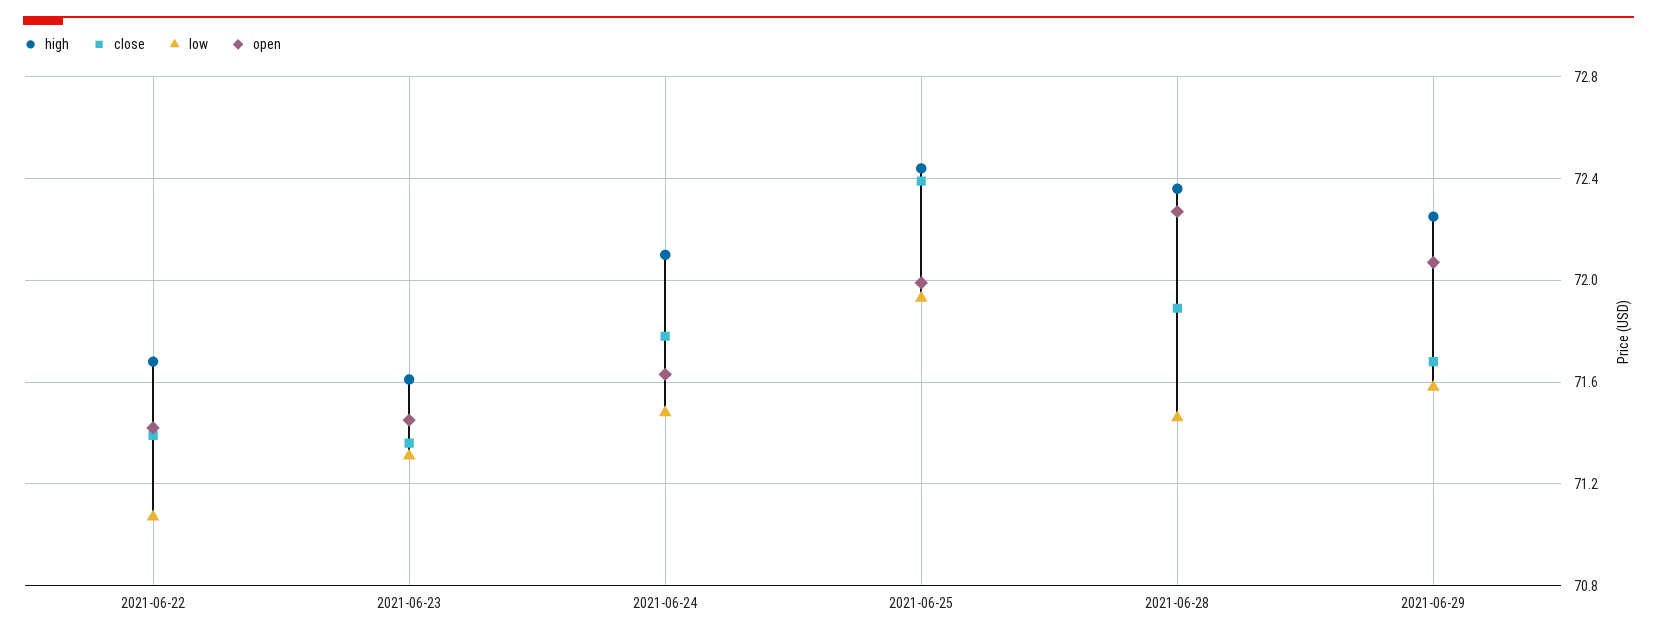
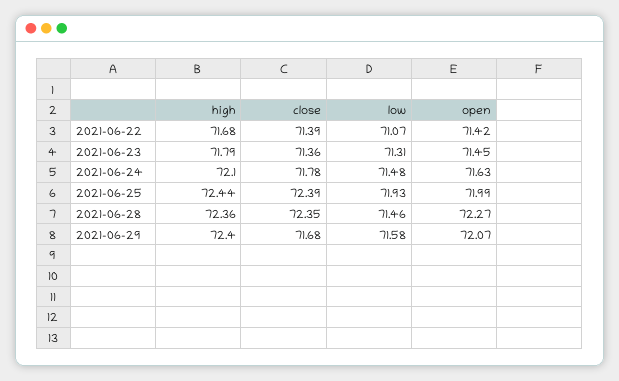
  {
    "high": {
      "2021-06-22": 71.68,
-     "2021-06-23": 71.6,
+     "2021-06-23": 71.79,
      "2021-06-24": 72.1,
      "2021-06-25": 72.44,
      "2021-06-28": 72.36,
-     "2021-06-29": 72.25
+     "2021-06-29": 72.4
    },
    "close": {
      "2021-06-22": 71.39,
      "2021-06-23": 71.36,
      "2021-06-24": 71.78,
      "2021-06-25": 72.39,
-     "2021-06-28": 71.9,
+     "2021-06-28": 72.35,
      "2021-06-29": 71.68
    },
    "low": {
      "2021-06-22": 71.07,
      "2021-06-23": 71.31,
      "2021-06-24": 71.48,
      "2021-06-25": 71.93,
      "2021-06-28": 71.46,
      "2021-06-29": 71.58
    },
    "open": {
      "2021-06-22": 71.42,
      "2021-06-23": 71.45,
      "2021-06-24": 71.63,
      "2021-06-25": 71.99,
      "2021-06-28": 72.27,
      "2021-06-29": 72.07
    }
  }

